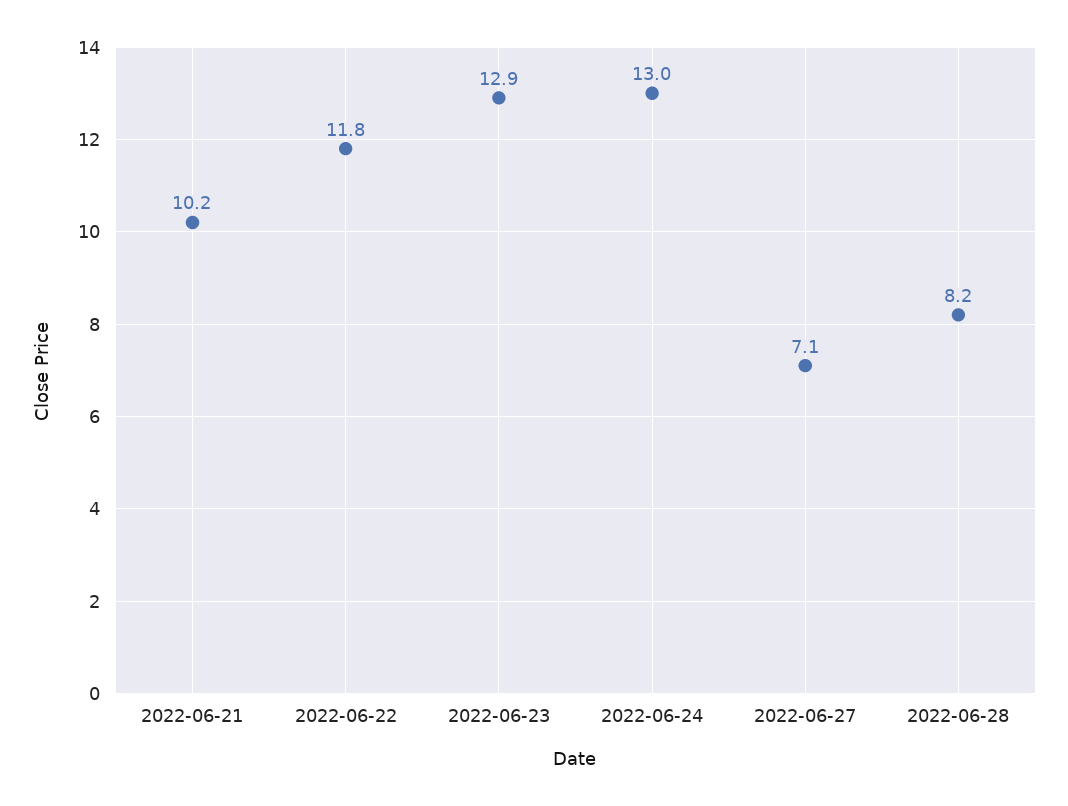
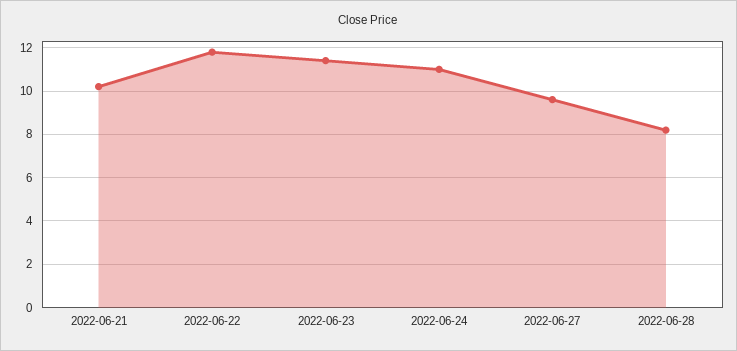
  {
    "2022-06-21": 10.2,
    "2022-06-22": 11.8,
-   "2022-06-23": 12.9,
+   "2022-06-23": 11.5,
-   "2022-06-24": 13,
+   "2022-06-24": 11,
-   "2022-06-27": 7.1,
+   "2022-06-27": 9.5,
    "2022-06-28": 8.2
  }

